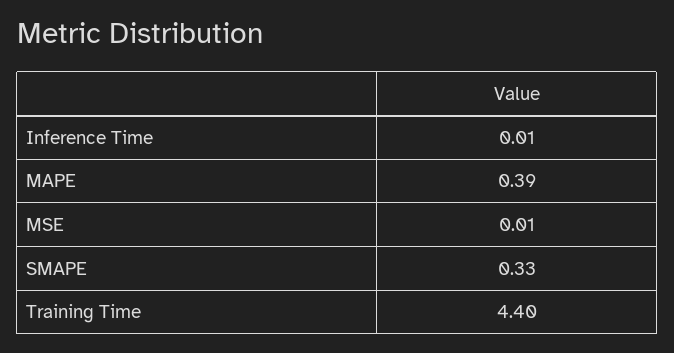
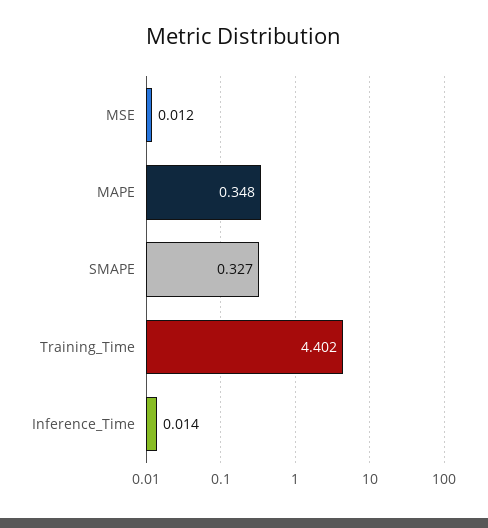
  {
    "Inference Time": 0.014,
-   "MAPE": 0.39,
+   "MAPE": 0.348,
    "MSE": 0.012,
    "SMAPE": 0.327,
    "Training Time": 4.402
  }

